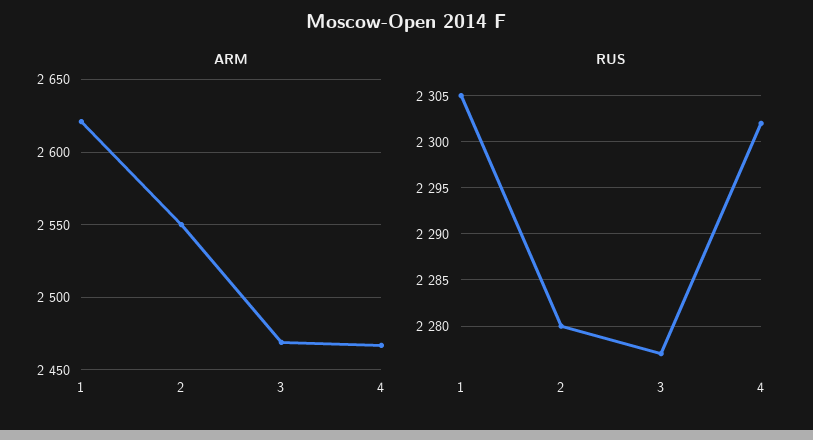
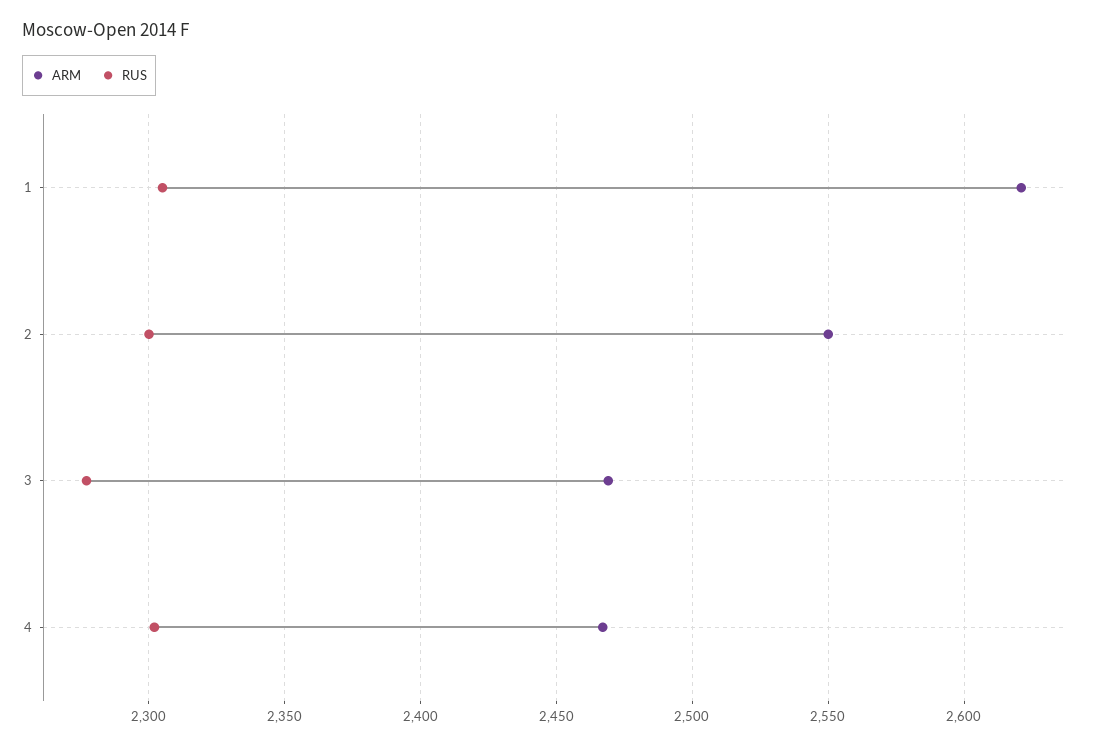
  {
    "ARM": {
      "1": 2620,
      "2": 2550,
      "3": 2470,
      "4": 2465
    },
    "RUS": {
      "1": 2305,
-     "2": 2280,
+     "2": 2300,
      "3": 2277,
      "4": 2302
    }
  }

